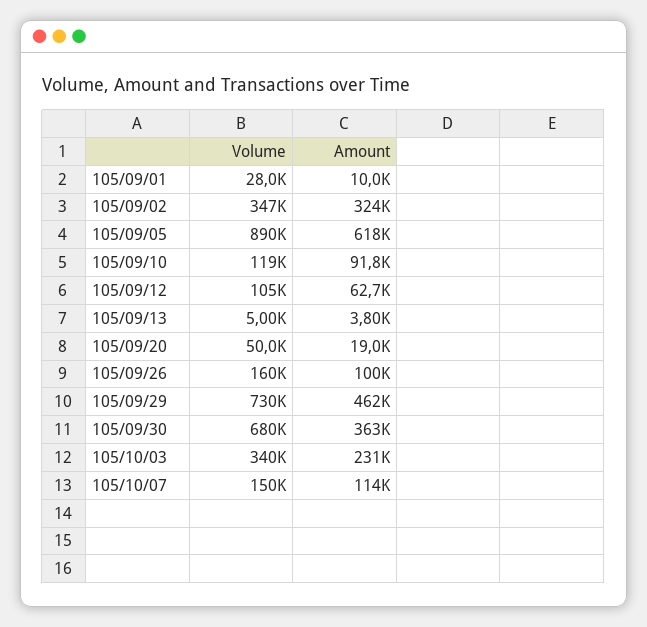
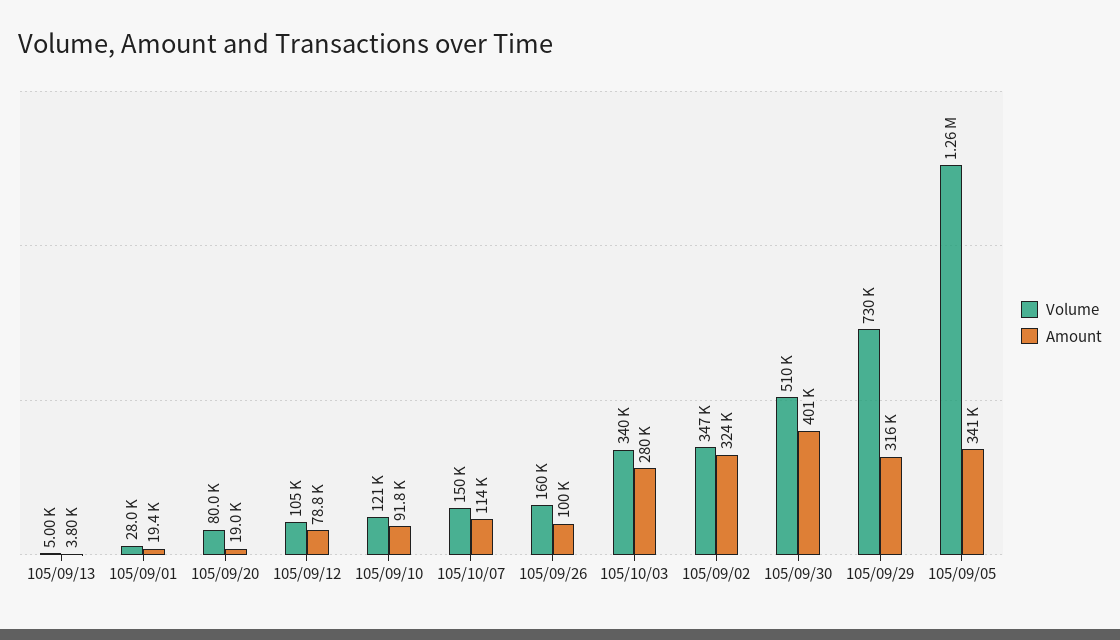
  {
    "Volume": {
      "105/09/01": 28000,
      "105/09/02": 347000,
-     "105/09/05": 890000,
+     "105/09/05": 1260000,
-     "105/09/10": 119000,
+     "105/09/10": 121000,
      "105/09/12": 105000,
      "105/09/13": 5000,
-     "105/09/20": 50000,
+     "105/09/20": 80000,
      "105/09/26": 160000,
      "105/09/29": 730000,
-     "105/09/30": 680000,
+     "105/09/30": 510000,
      "105/10/03": 340000,
      "105/10/07": 150000
    },
    "Amount": {
-     "105/09/01": 10000,
+     "105/09/01": 19400,
      "105/09/02": 324000,
-     "105/09/05": 618000,
+     "105/09/05": 341000,
      "105/09/10": 91800,
-     "105/09/12": 62700,
+     "105/09/12": 78800,
      "105/09/13": 3800,
      "105/09/20": 19000,
      "105/09/26": 100000,
-     "105/09/29": 462000,
+     "105/09/29": 316000,
-     "105/09/30": 363000,
+     "105/09/30": 401000,
-     "105/10/03": 231000,
+     "105/10/03": 280000,
      "105/10/07": 114000
    }
  }

